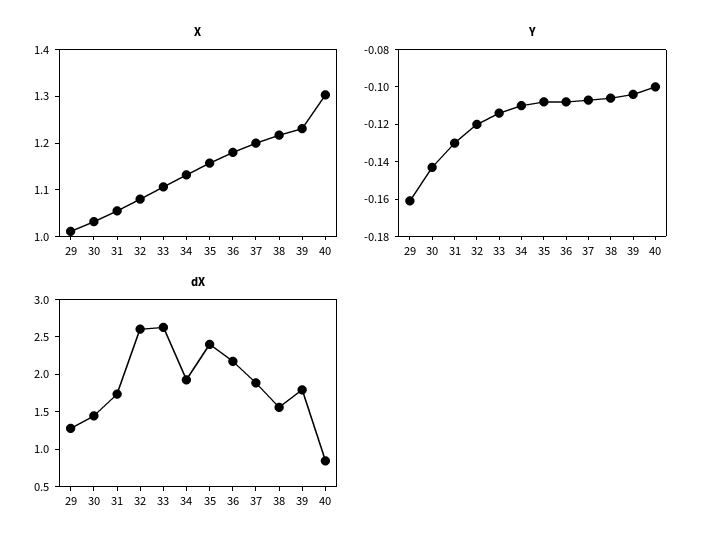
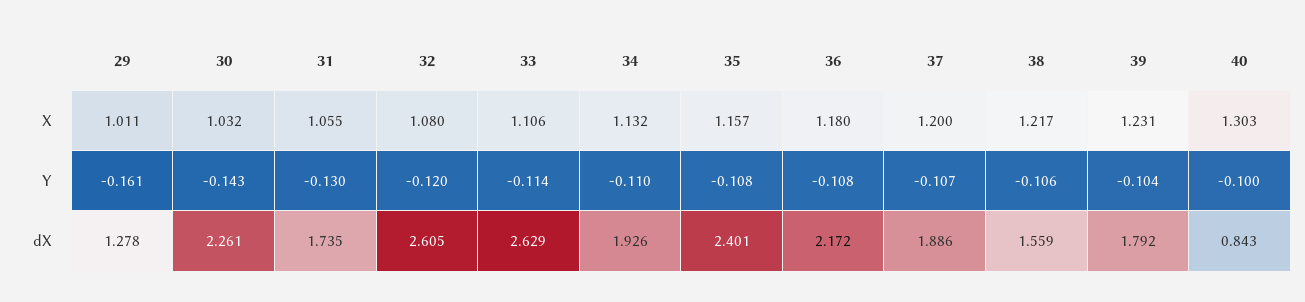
  {
    "X": {
      "29": 1.011,
      "30": 1.032,
      "31": 1.055,
      "32": 1.08,
      "33": 1.106,
      "34": 1.132,
      "35": 1.157,
      "36": 1.18,
      "37": 1.2,
      "38": 1.217,
      "39": 1.231,
      "40": 1.303
    },
    "Y": {
      "29": -0.161,
      "30": -0.143,
      "31": -0.13,
      "32": -0.12,
      "33": -0.114,
      "34": -0.11,
      "35": -0.108,
      "36": -0.108,
      "37": -0.107,
      "38": -0.106,
      "39": -0.104,
      "40": -0.1
    },
    "dX": {
      "29": 1.278,
-     "30": 1.5,
+     "30": 2.261,
      "31": 1.735,
      "32": 2.605,
      "33": 2.629,
      "34": 1.926,
      "35": 2.401,
      "36": 2.172,
      "37": 1.886,
      "38": 1.559,
      "39": 1.792,
      "40": 0.843
    }
  }

